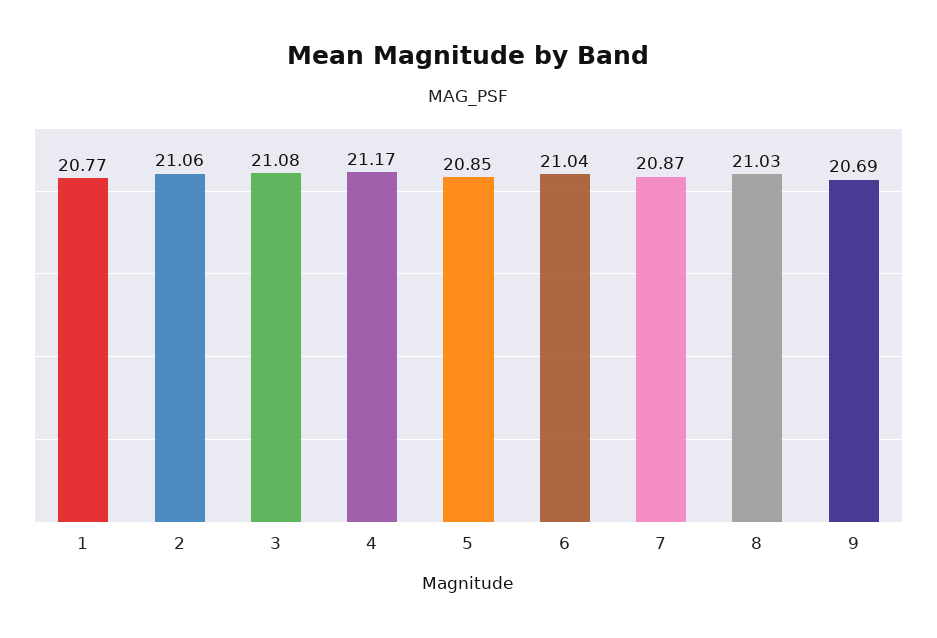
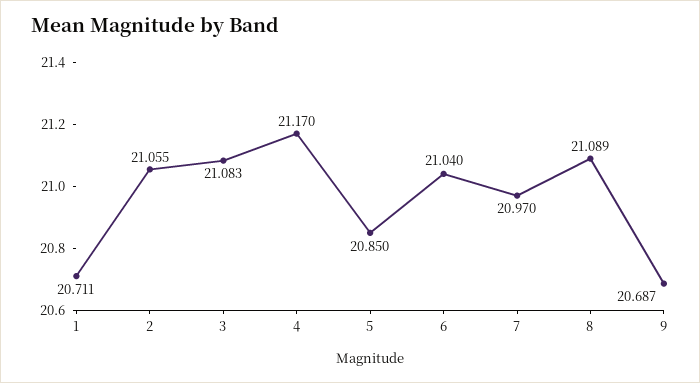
  {
-   "1": 20.77,
+   "1": 20.711,
    "2": 21.055,
    "3": 21.083,
    "4": 21.17,
    "5": 20.85,
    "6": 21.04,
-   "7": 20.87,
+   "7": 20.97,
-   "8": 21.03,
+   "8": 21.089,
    "9": 20.687
  }

